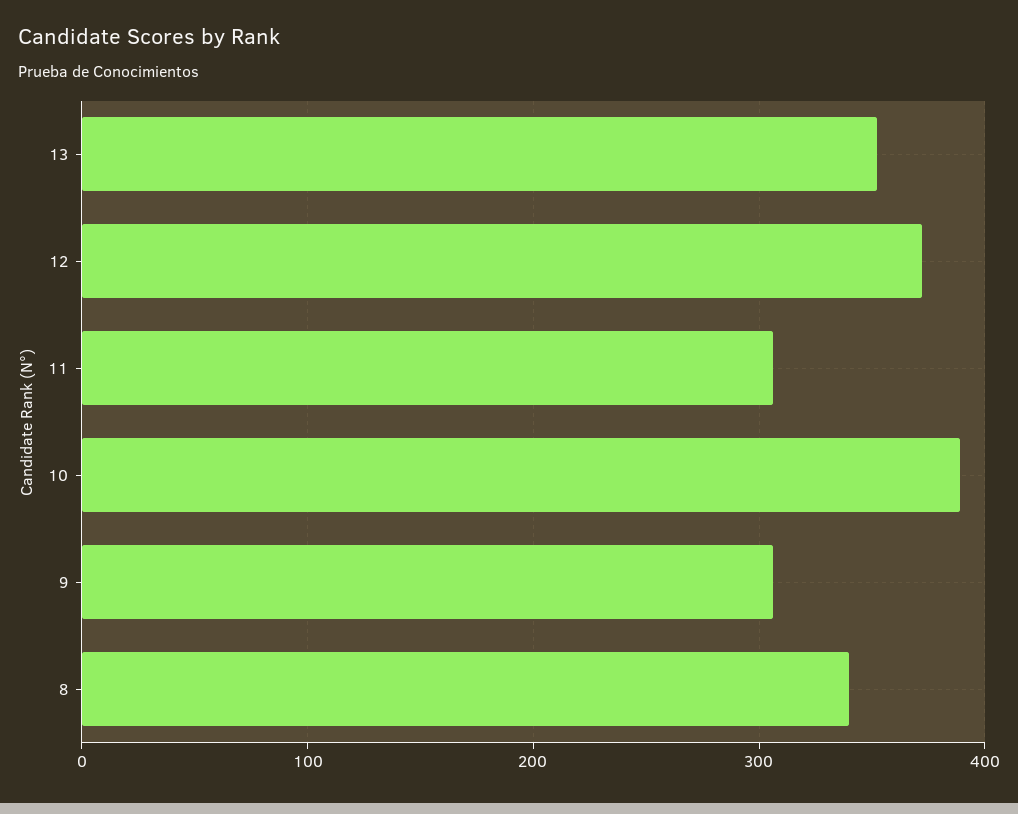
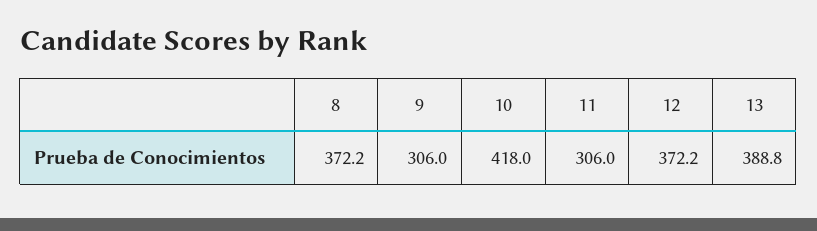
  {
-   "13": 350,
+   "13": 388.8,
    "12": 372.2,
    "11": 306,
-   "10": 390,
+   "10": 418,
    "9": 306,
-   "8": 340
+   "8": 372.2
  }

